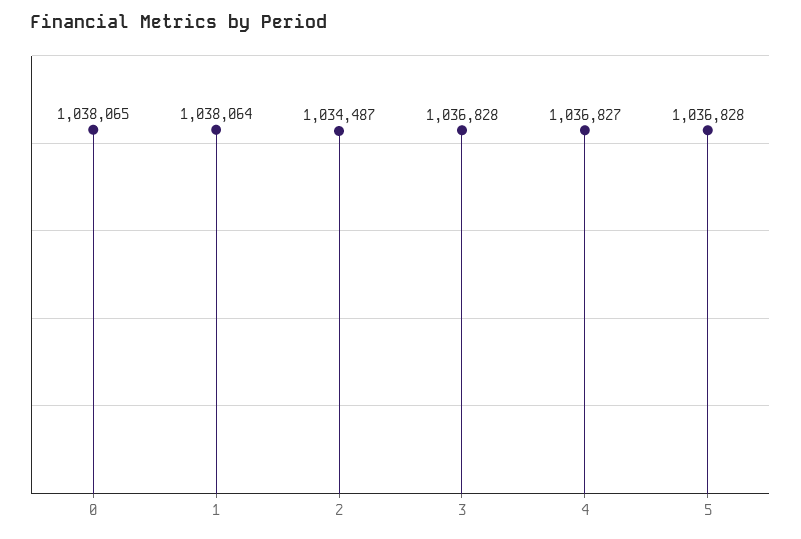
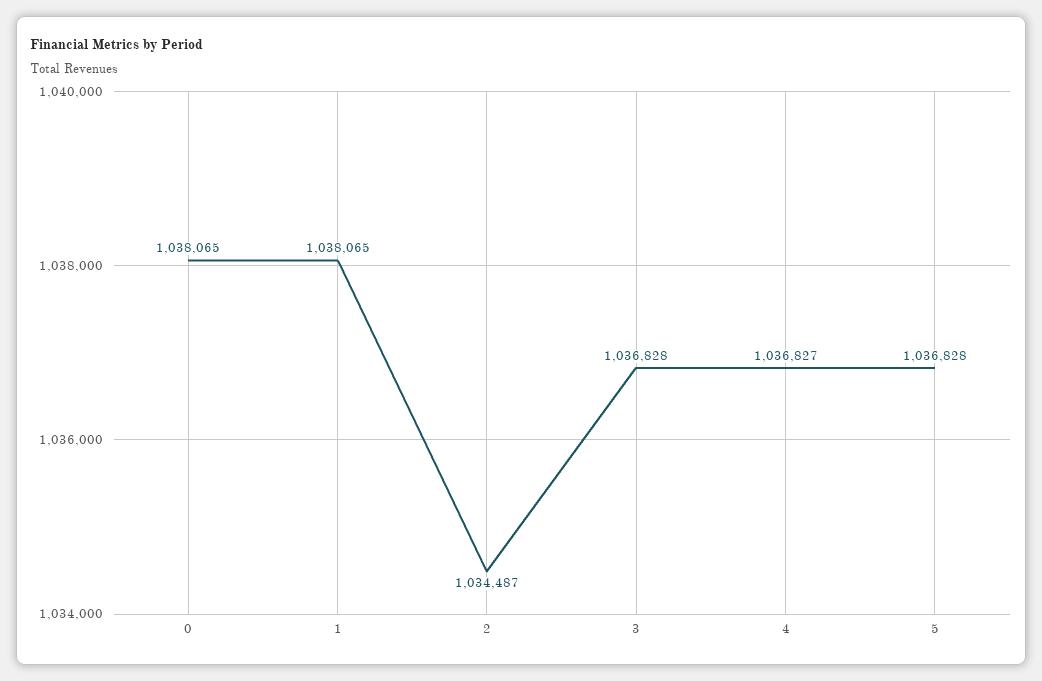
  {
    "0": 1038065,
-   "1": 1038064,
+   "1": 1038065,
    "2": 1034487,
    "3": 1036828,
    "4": 1036827,
    "5": 1036828
  }

